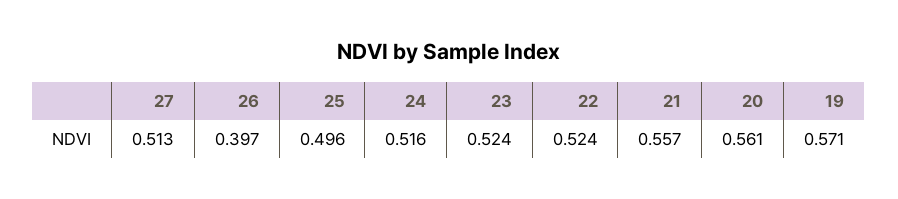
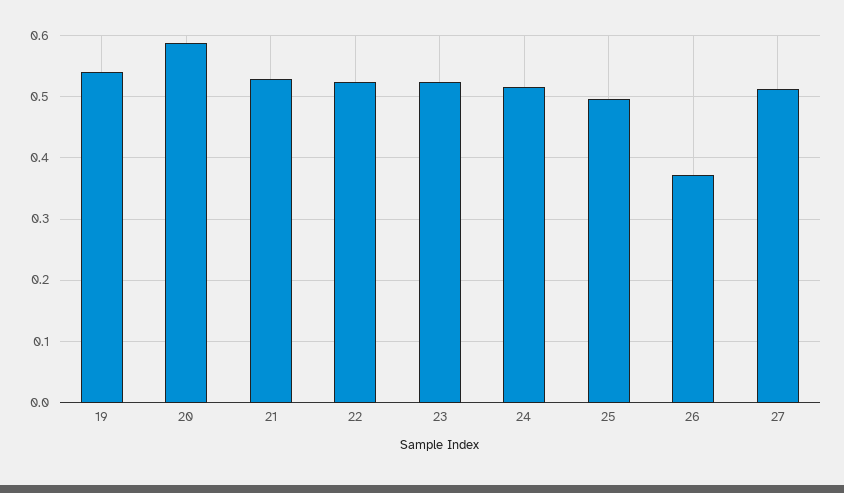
  {
    "27": 0.513,
-   "26": 0.397,
+   "26": 0.37,
    "25": 0.496,
    "24": 0.516,
    "23": 0.524,
    "22": 0.524,
-   "21": 0.557,
+   "21": 0.53,
-   "20": 0.561,
+   "20": 0.59,
-   "19": 0.571
+   "19": 0.54
  }

